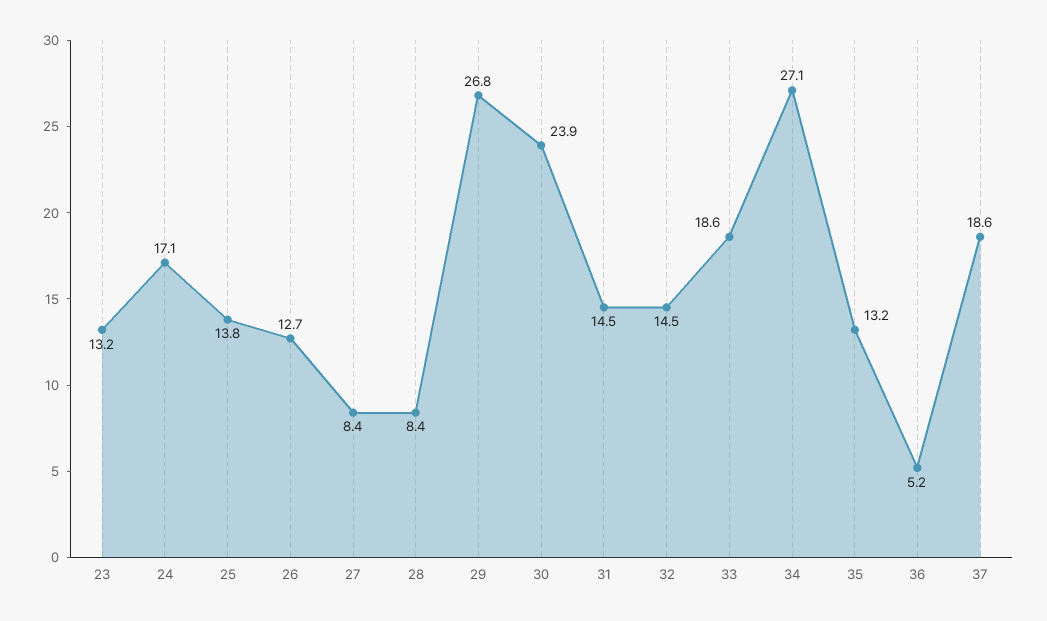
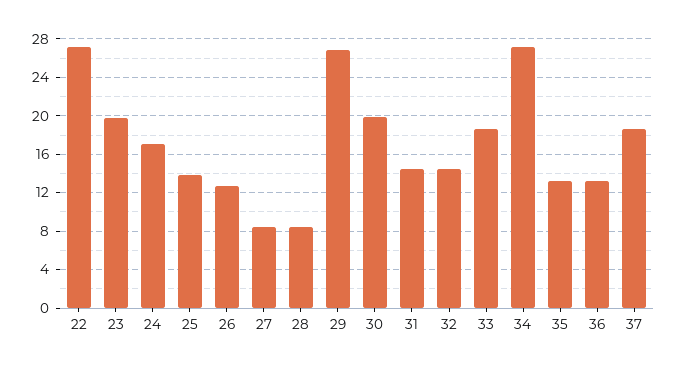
  {
-   "23": 13.2,
+   "23": 20,
    "24": 17.1,
    "25": 13.8,
    "26": 12.7,
    "27": 8.4,
    "28": 8.4,
    "29": 26.8,
-   "30": 23.9,
+   "30": 20,
    "31": 14.5,
    "32": 14.5,
    "33": 18.6,
    "34": 27.1,
    "35": 13.2,
-   "36": 5.2,
+   "36": 13,
-   "37": 18.6
+   "37": 18.6,
+   "22": 27
  }

